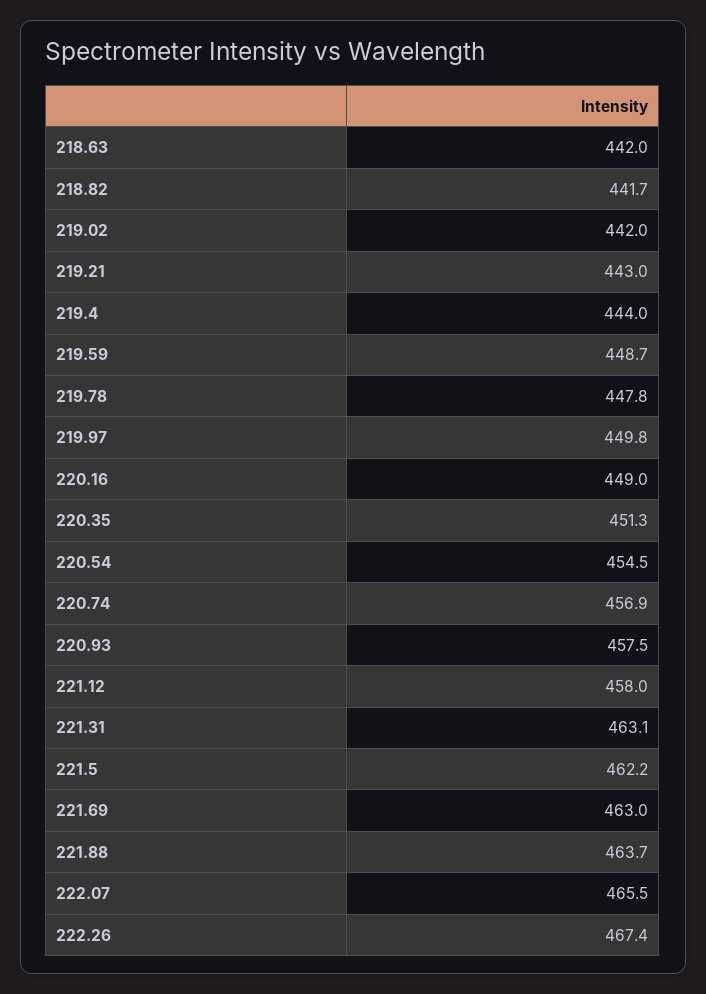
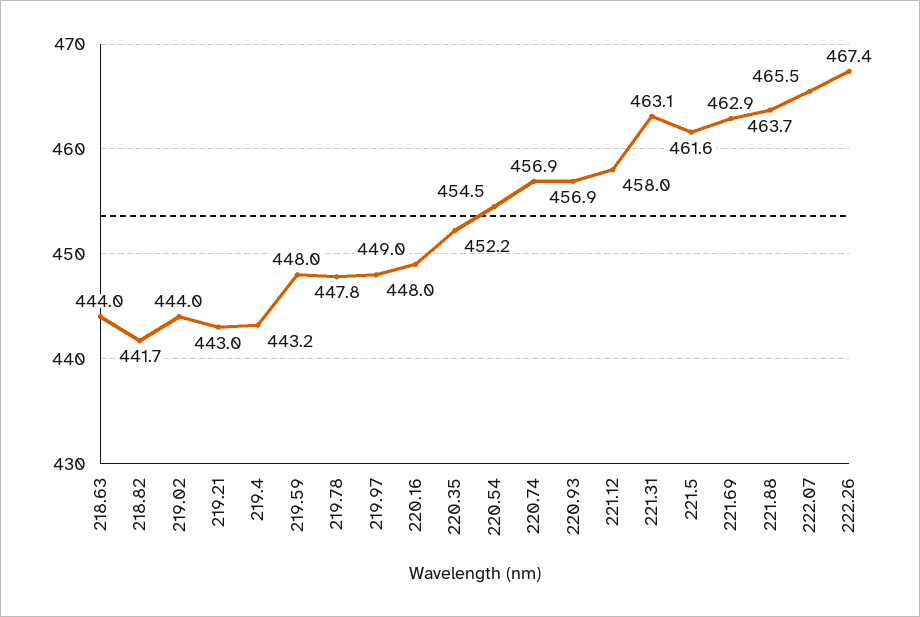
  {
-   "218.63": 442,
+   "218.63": 444,
    "218.82": 441.7,
-   "219.02": 442,
+   "219.02": 444,
    "219.21": 443,
-   "219.4": 444,
+   "219.4": 443.2,
-   "219.59": 448.7,
+   "219.59": 448,
    "219.78": 447.8,
-   "219.97": 449.8,
+   "219.97": 448,
    "220.16": 449,
-   "220.35": 451.3,
+   "220.35": 452.2,
    "220.54": 454.5,
    "220.74": 456.9,
-   "220.93": 457.5,
+   "220.93": 456.9,
    "221.12": 458,
    "221.31": 463.1,
-   "221.5": 462.2,
+   "221.5": 461.6,
-   "221.69": 463,
+   "221.69": 462.9,
    "221.88": 463.7,
    "222.07": 465.5,
    "222.26": 467.4
  }

